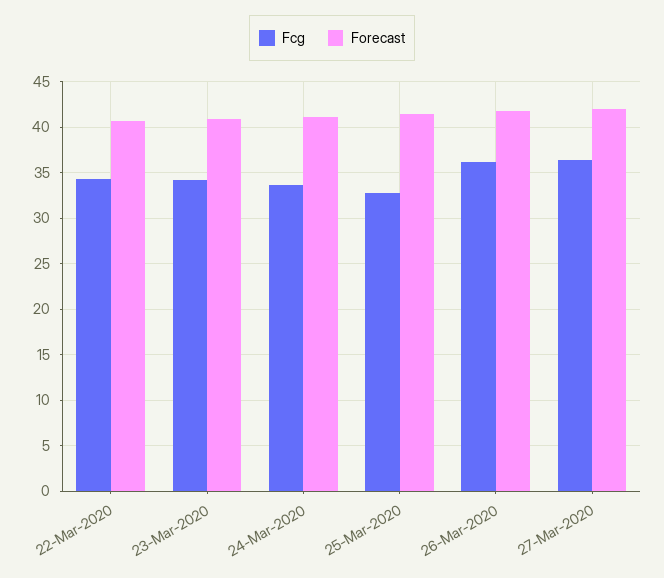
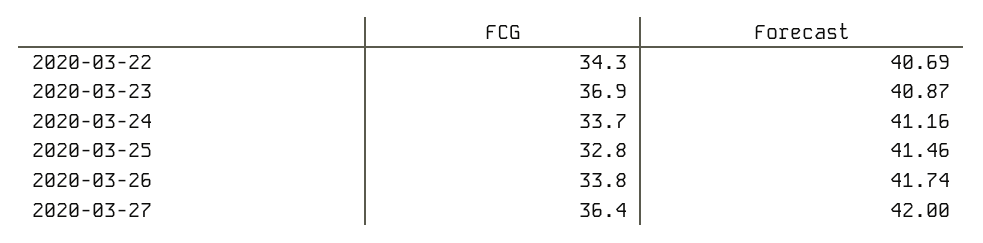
  {
    "Fcg": {
      "22-Mar-2020": 34.3,
-     "23-Mar-2020": 34,
+     "23-Mar-2020": 36.9,
      "24-Mar-2020": 33.7,
      "25-Mar-2020": 32.8,
-     "26-Mar-2020": 36,
+     "26-Mar-2020": 33.8,
      "27-Mar-2020": 36.4
    },
    "Forecast": {
      "22-Mar-2020": 40.69,
      "23-Mar-2020": 40.87,
      "24-Mar-2020": 41.16,
      "25-Mar-2020": 41.46,
      "26-Mar-2020": 41.74,
      "27-Mar-2020": 42
    }
  }

